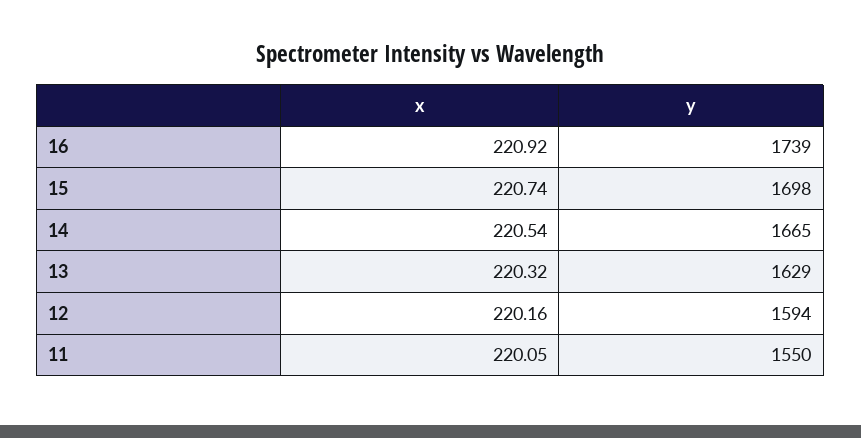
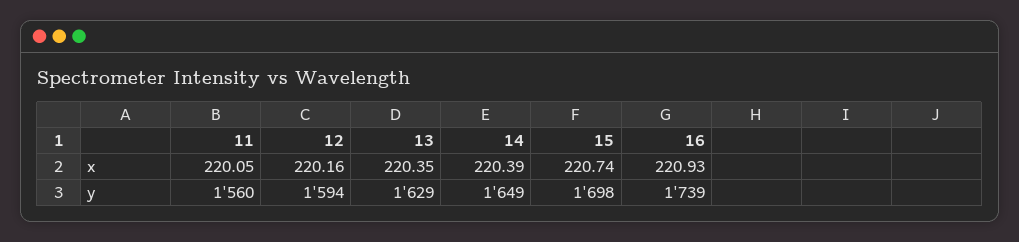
  {
    "x": {
-     "16": 220.92,
+     "16": 220.93,
      "15": 220.74,
-     "14": 220.54,
+     "14": 220.39,
-     "13": 220.32,
+     "13": 220.35,
      "12": 220.16,
      "11": 220.05
    },
    "y": {
      "16": 1739,
      "15": 1698,
-     "14": 1665,
+     "14": 1649,
      "13": 1629,
      "12": 1594,
-     "11": 1550
+     "11": 1560
    }
  }

